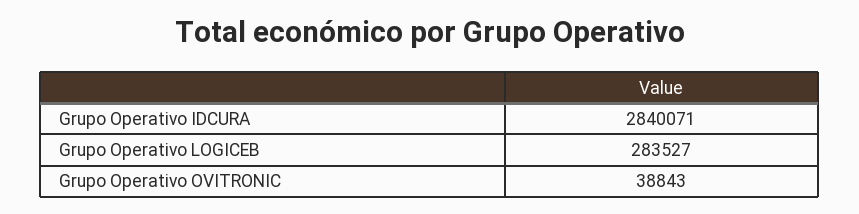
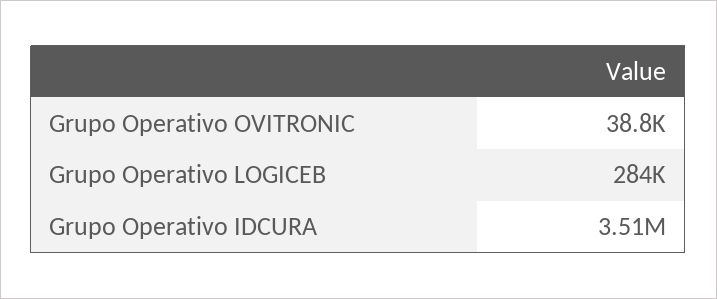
  {
-   "Grupo Operativo IDCURA": 2840071,
+   "Grupo Operativo IDCURA": 3510000,
    "Grupo Operativo LOGICEB": 283527,
    "Grupo Operativo OVITRONIC": 38843
  }

